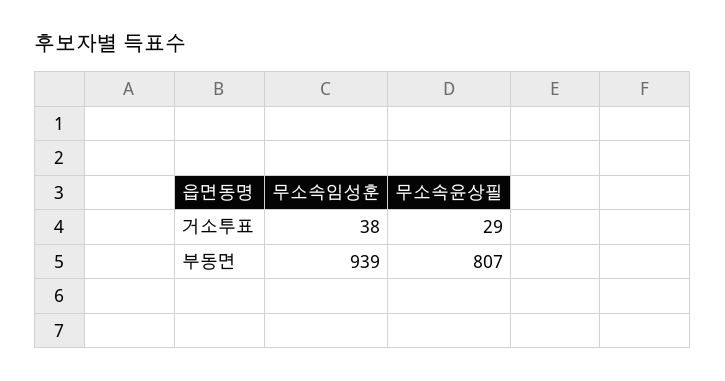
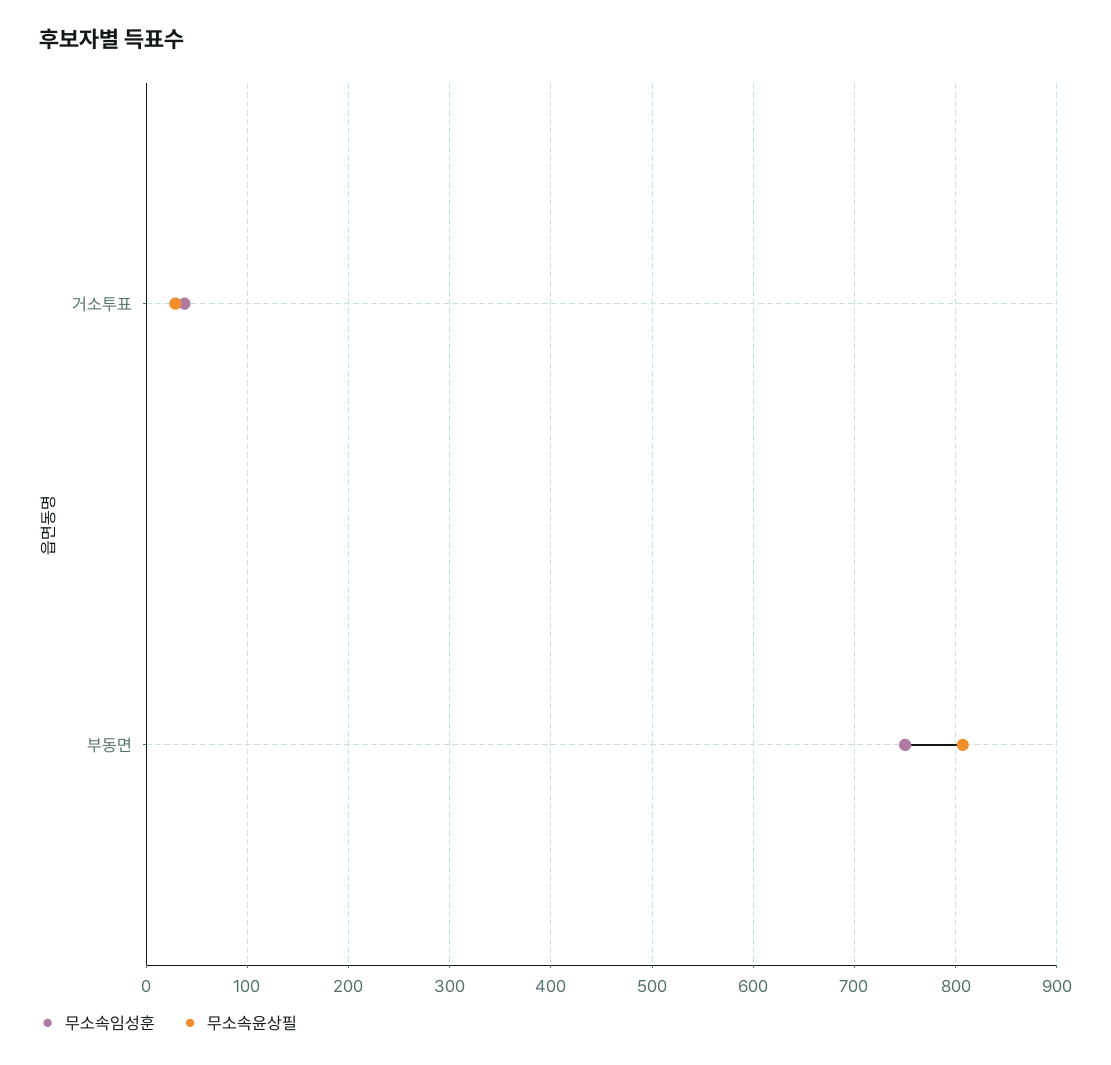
  {
    "무소속임성훈": {
      "거소투표": 38,
-     "부동면": 939
+     "부동면": 750
    },
    "무소속윤상필": {
      "거소투표": 29,
      "부동면": 807
    }
  }

